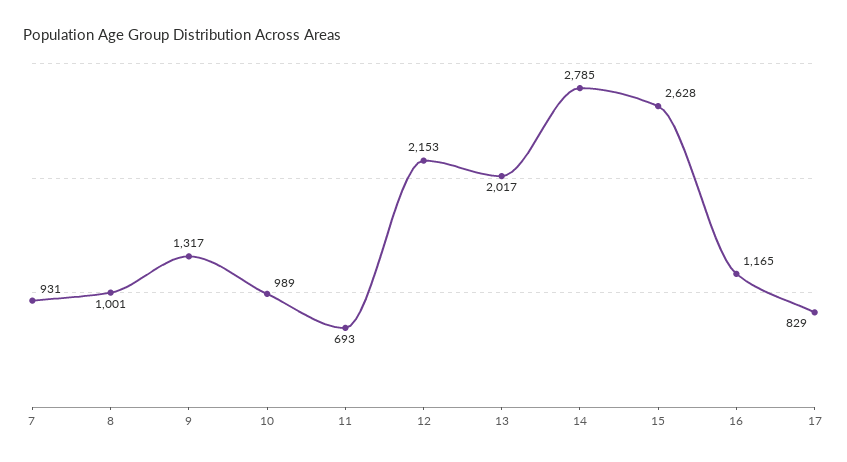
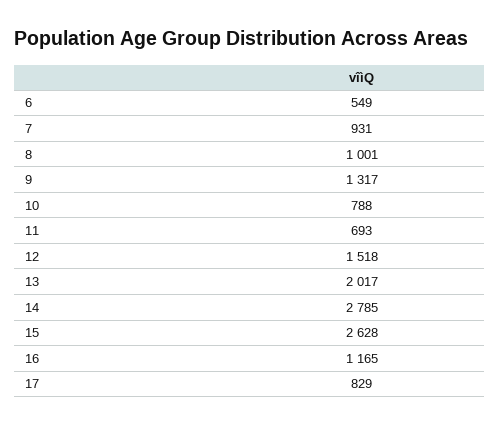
  {
    "7": 931,
    "8": 1001,
    "9": 1317,
-   "10": 989,
+   "10": 788,
    "11": 693,
-   "12": 2153,
+   "12": 1518,
    "13": 2017,
    "14": 2785,
    "15": 2628,
    "16": 1165,
-   "17": 829
+   "17": 829,
+   "6": 549
  }

